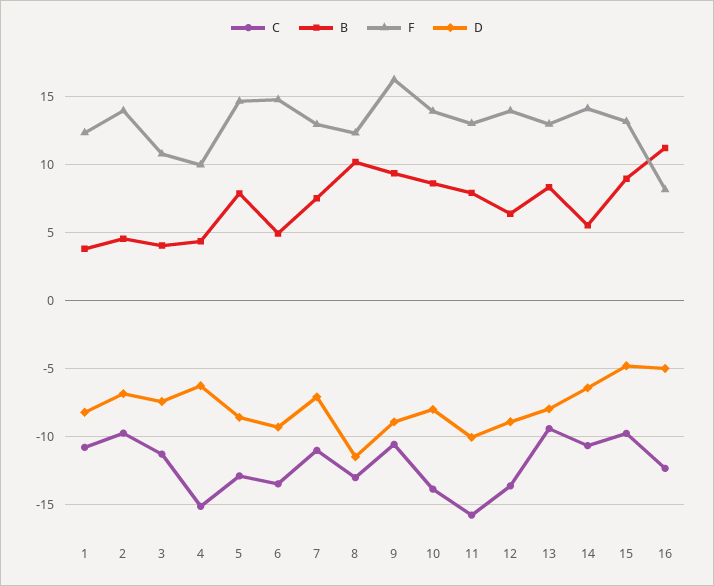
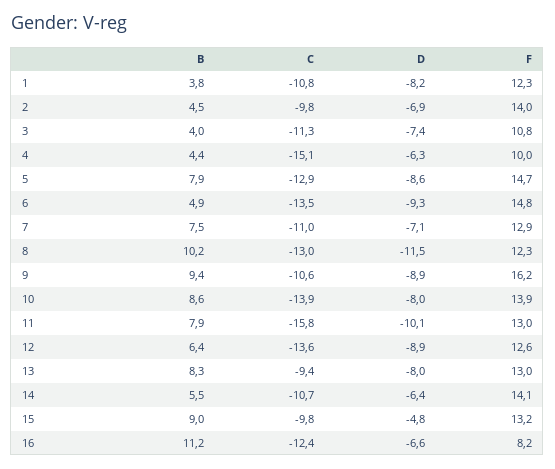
  {
    "C": {
      "1": -10.8,
      "2": -9.8,
      "3": -11.3,
      "4": -15.1,
      "5": -12.9,
      "6": -13.5,
      "7": -11,
      "8": -13,
      "9": -10.6,
      "10": -13.9,
      "11": -15.8,
      "12": -13.6,
      "13": -9.4,
      "14": -10.7,
      "15": -9.8,
      "16": -12.4
    },
    "B": {
      "1": 3.8,
      "2": 4.5,
      "3": 4,
      "4": 4.4,
      "5": 7.9,
      "6": 4.9,
      "7": 7.5,
      "8": 10.2,
      "9": 9.4,
      "10": 8.6,
      "11": 7.9,
      "12": 6.4,
      "13": 8.3,
      "14": 5.5,
      "15": 9,
      "16": 11.2
    },
    "F": {
      "1": 12.3,
      "2": 14,
      "3": 10.8,
      "4": 10,
      "5": 14.7,
      "6": 14.8,
      "7": 12.9,
      "8": 12.3,
      "9": 16.2,
      "10": 13.9,
      "11": 13,
-     "12": 14,
+     "12": 12.6,
      "13": 13,
      "14": 14.1,
      "15": 13.2,
      "16": 8.2
    },
    "D": {
      "1": -8.2,
      "2": -6.9,
      "3": -7.4,
      "4": -6.3,
      "5": -8.6,
      "6": -9.3,
      "7": -7.1,
      "8": -11.5,
      "9": -8.9,
      "10": -8,
      "11": -10.1,
      "12": -8.9,
      "13": -8,
      "14": -6.4,
      "15": -4.8,
-     "16": -5
+     "16": -6.6
    }
  }

